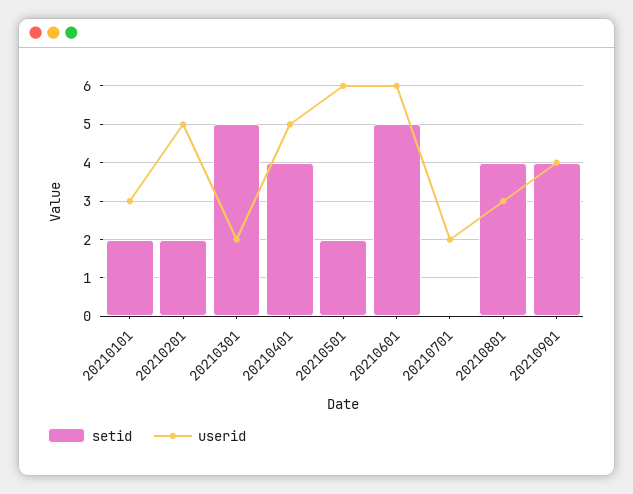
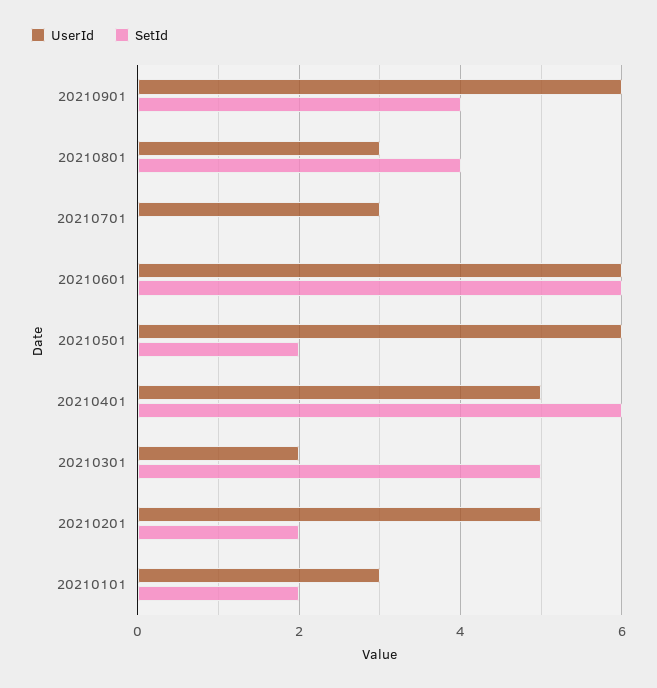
  {
    "setid": {
      "20210101": 2,
      "20210201": 2,
      "20210301": 5,
-     "20210401": 4,
+     "20210401": 6,
      "20210501": 2,
-     "20210601": 5,
+     "20210601": 6,
      "20210701": 0,
      "20210801": 4,
      "20210901": 4
    },
    "userid": {
      "20210101": 3,
      "20210201": 5,
      "20210301": 2,
      "20210401": 5,
      "20210501": 6,
      "20210601": 6,
-     "20210701": 2,
+     "20210701": 3,
      "20210801": 3,
-     "20210901": 4
+     "20210901": 6
    }
  }

